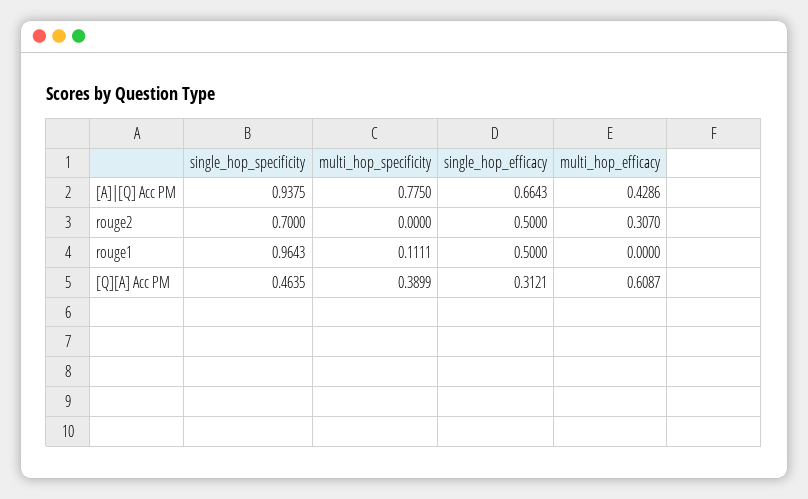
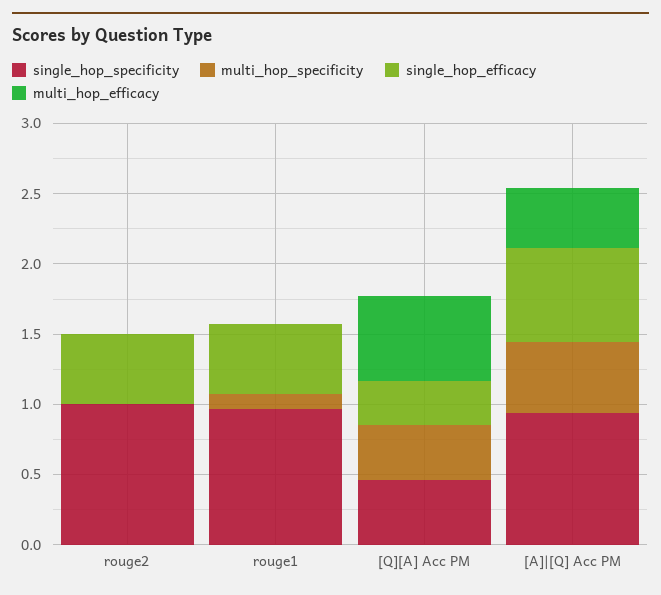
  {
    "single_hop_specificity": {
      "[A]|[Q] Acc PM": 0.9375,
-     "rouge2": 0.7,
+     "rouge2": 1,
      "rouge1": 0.9643,
      "[Q][A] Acc PM": 0.4635
    },
    "multi_hop_specificity": {
-     "[A]|[Q] Acc PM": 0.775,
+     "[A]|[Q] Acc PM": 0.5,
      "rouge2": 0,
      "rouge1": 0.1111,
      "[Q][A] Acc PM": 0.3899
    },
    "single_hop_efficacy": {
      "[A]|[Q] Acc PM": 0.6643,
      "rouge2": 0.5,
      "rouge1": 0.5,
      "[Q][A] Acc PM": 0.3121
    },
    "multi_hop_efficacy": {
      "[A]|[Q] Acc PM": 0.4286,
-     "rouge2": 0.307,
+     "rouge2": 0,
      "rouge1": 0,
      "[Q][A] Acc PM": 0.6087
    }
  }

